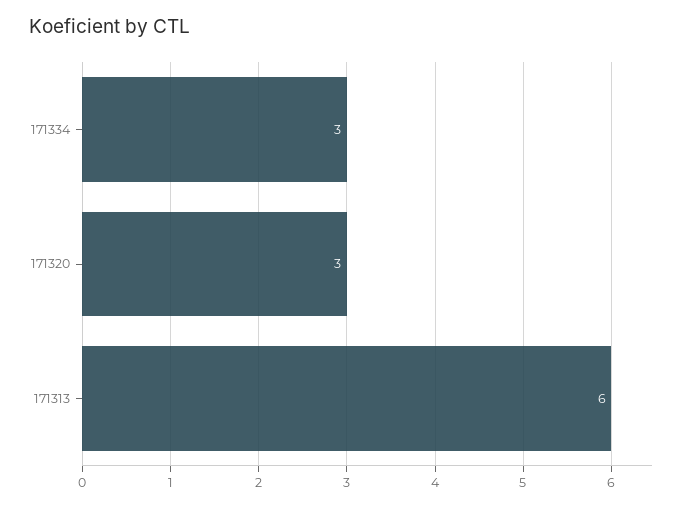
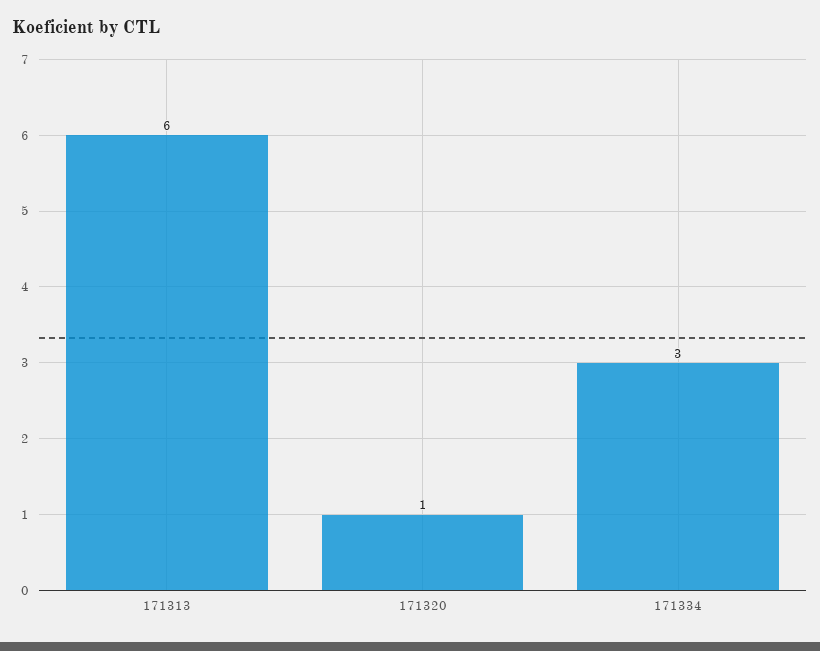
  {
    "171334": 3,
-   "171320": 3,
+   "171320": 1,
    "171313": 6
  }

